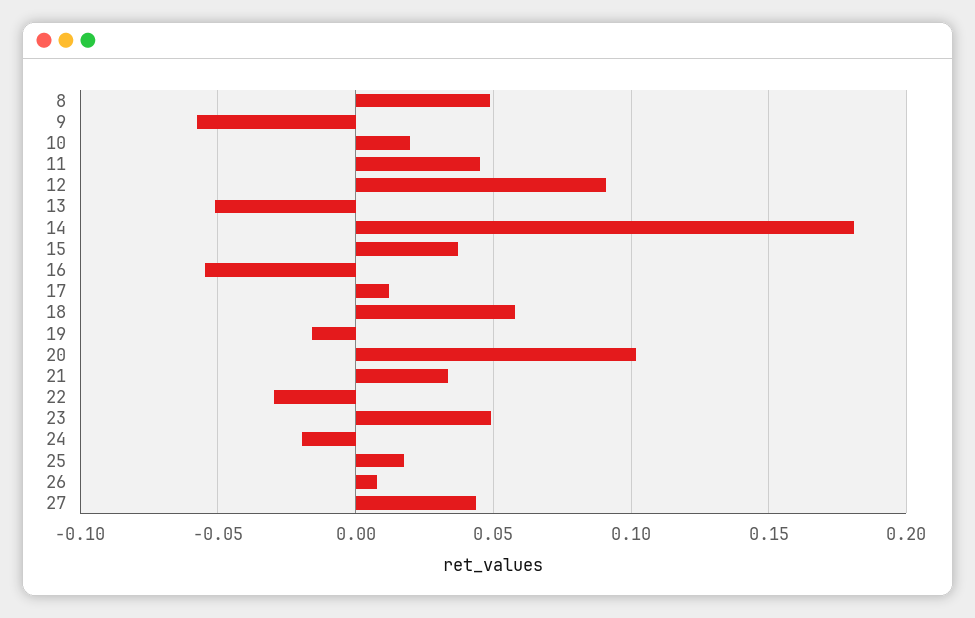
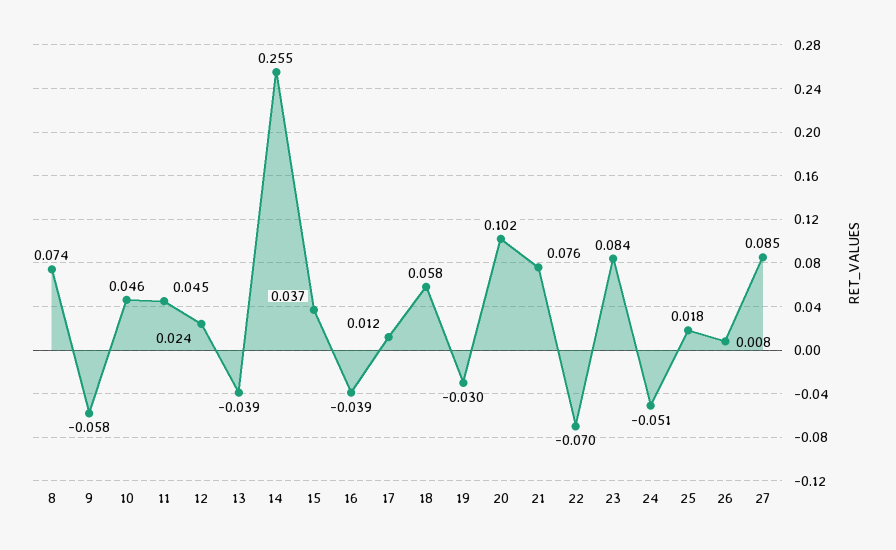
  {
-   "8": 0.05,
+   "8": 0.074,
    "9": -0.058,
-   "10": 0.02,
+   "10": 0.046,
    "11": 0.045,
-   "12": 0.09,
+   "12": 0.024,
-   "13": -0.05,
+   "13": -0.039,
-   "14": 0.18,
+   "14": 0.255,
    "15": 0.037,
-   "16": -0.055,
+   "16": -0.039,
    "17": 0.012,
    "18": 0.058,
-   "19": -0.015,
+   "19": -0.03,
    "20": 0.102,
-   "21": 0.035,
+   "21": 0.076,
-   "22": -0.03,
+   "22": -0.07,
-   "23": 0.05,
+   "23": 0.084,
-   "24": -0.02,
+   "24": -0.051,
    "25": 0.018,
    "26": 0.008,
-   "27": 0.045
+   "27": 0.085
  }

